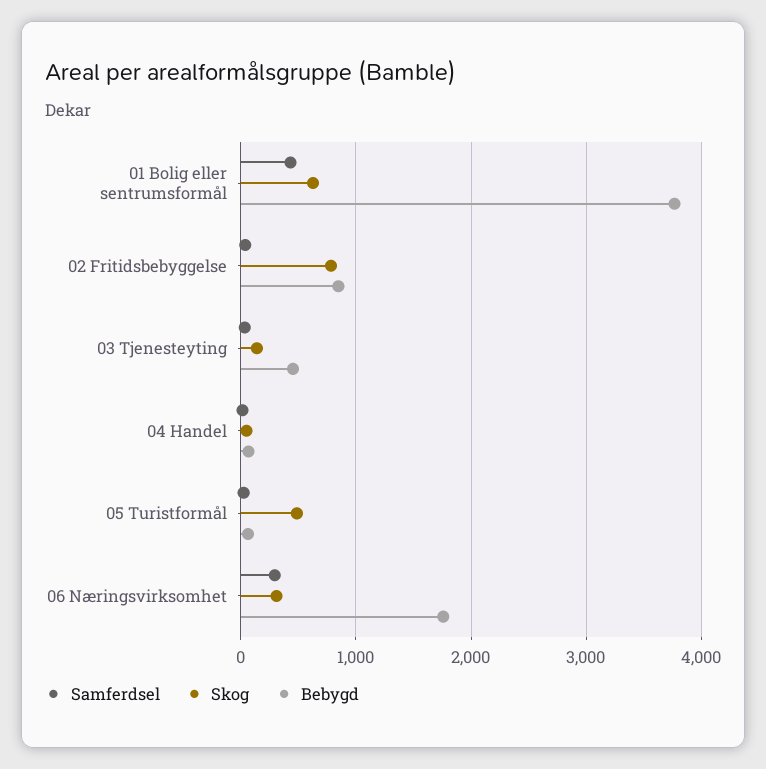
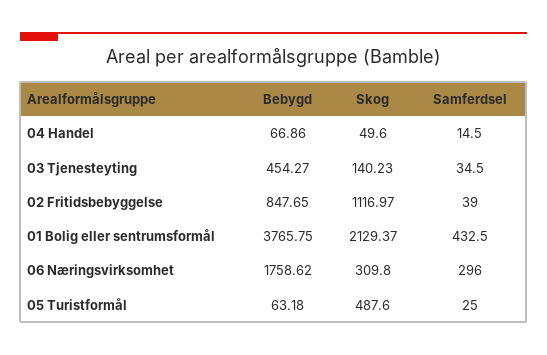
  {
    "Samferdsel": {
      "01 Bolig eller sentrumsformål": 432.5,
      "02 Fritidsbebyggelse": 39,
      "03 Tjenesteyting": 34.5,
      "04 Handel": 14.5,
      "05 Turistformål": 25,
      "06 Næringsvirksomhet": 296
    },
    "Skog": {
-     "01 Bolig eller sentrumsformål": 600,
+     "01 Bolig eller sentrumsformål": 2129.37,
-     "02 Fritidsbebyggelse": 800,
+     "02 Fritidsbebyggelse": 1116.97,
      "03 Tjenesteyting": 140.23,
      "04 Handel": 49.6,
      "05 Turistformål": 487.6,
      "06 Næringsvirksomhet": 309.8
    },
    "Bebygd": {
      "01 Bolig eller sentrumsformål": 3765.75,
      "02 Fritidsbebyggelse": 847.65,
      "03 Tjenesteyting": 454.27,
      "04 Handel": 66.86,
      "05 Turistformål": 63.18,
      "06 Næringsvirksomhet": 1758.62
    }
  }

